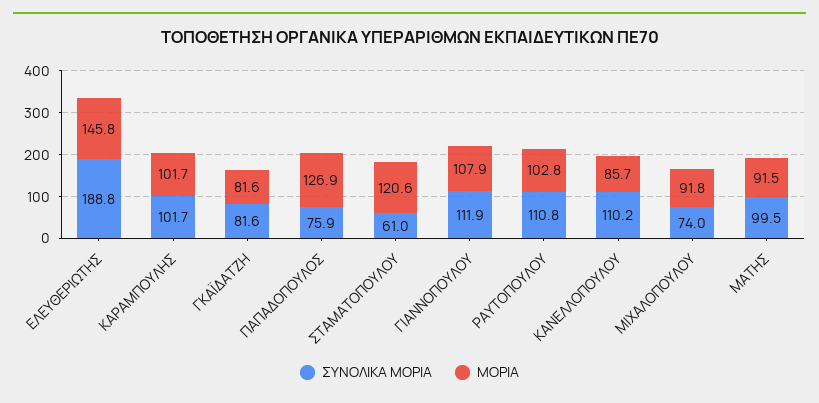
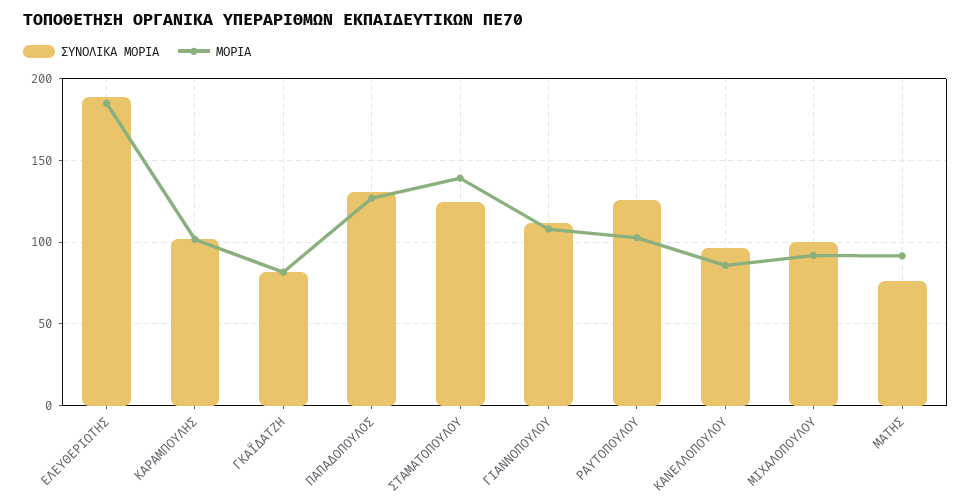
  {
    "ΣΥΝΟΛΙΚΑ ΜΟΡΙΑ": {
      "ΕΛΕΥΘΕΡΙΩΤΗΣ": 188.8,
      "ΚΑΡΑΜΠΟΥΛΗΣ": 101.7,
      "ΓΚΑΪΔΑΤΖΗ": 81.6,
-     "ΠΑΠΑΔΟΠΟΥΛΟΣ": 75.9,
+     "ΠΑΠΑΔΟΠΟΥΛΟΣ": 130,
-     "ΣΤΑΜΑΤΟΠΟΥΛΟΥ": 61,
+     "ΣΤΑΜΑΤΟΠΟΥΛΟΥ": 125,
      "ΓΙΑΝΝΟΠΟΥΛΟΥ": 111.9,
-     "ΡΑΥΤΟΠΟΥΛΟΥ": 110.8,
+     "ΡΑΥΤΟΠΟΥΛΟΥ": 125,
-     "ΚΑΝΕΛΛΟΠΟΥΛΟΥ": 110.2,
+     "ΚΑΝΕΛΛΟΠΟΥΛΟΥ": 95,
-     "ΜΙΧΑΛΟΠΟΥΛΟΥ": 74,
+     "ΜΙΧΑΛΟΠΟΥΛΟΥ": 100,
-     "ΜΑΤΗΣ": 99.5
+     "ΜΑΤΗΣ": 75
    },
    "ΜΟΡΙΑ": {
-     "ΕΛΕΥΘΕΡΙΩΤΗΣ": 145.8,
+     "ΕΛΕΥΘΕΡΙΩΤΗΣ": 185,
      "ΚΑΡΑΜΠΟΥΛΗΣ": 101.7,
      "ΓΚΑΪΔΑΤΖΗ": 81.6,
      "ΠΑΠΑΔΟΠΟΥΛΟΣ": 126.9,
-     "ΣΤΑΜΑΤΟΠΟΥΛΟΥ": 120.6,
+     "ΣΤΑΜΑΤΟΠΟΥΛΟΥ": 140,
      "ΓΙΑΝΝΟΠΟΥΛΟΥ": 107.9,
      "ΡΑΥΤΟΠΟΥΛΟΥ": 102.8,
      "ΚΑΝΕΛΛΟΠΟΥΛΟΥ": 85.7,
      "ΜΙΧΑΛΟΠΟΥΛΟΥ": 91.8,
      "ΜΑΤΗΣ": 91.5
    }
  }

